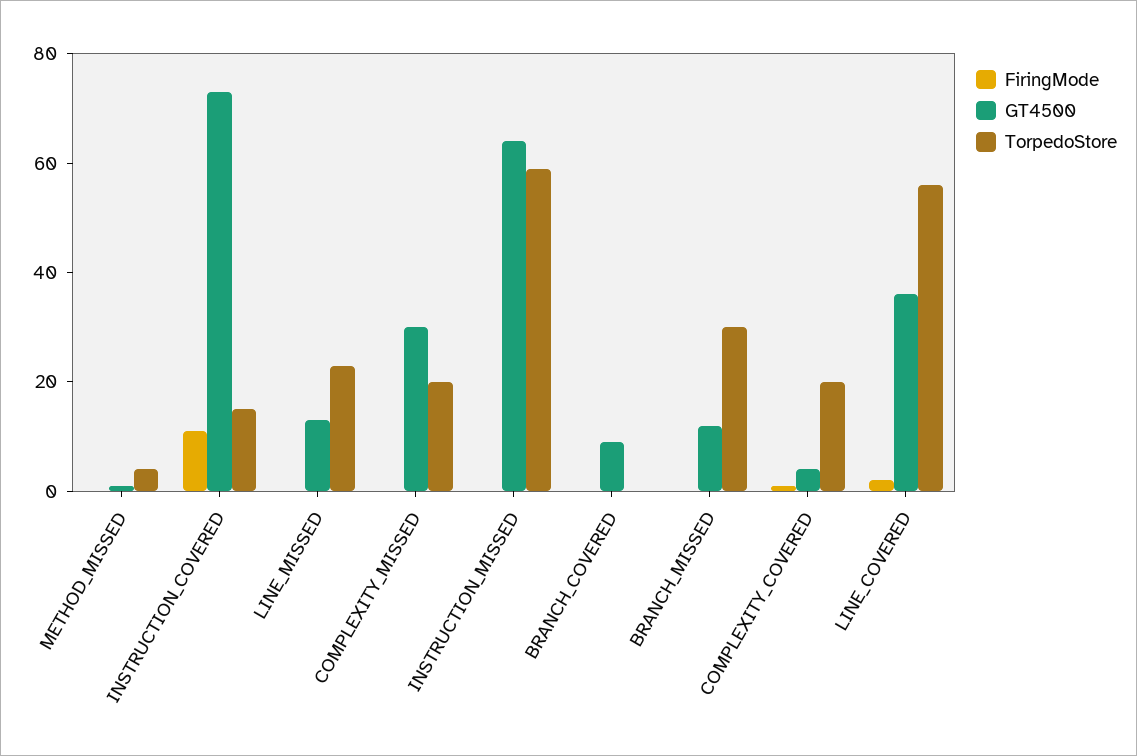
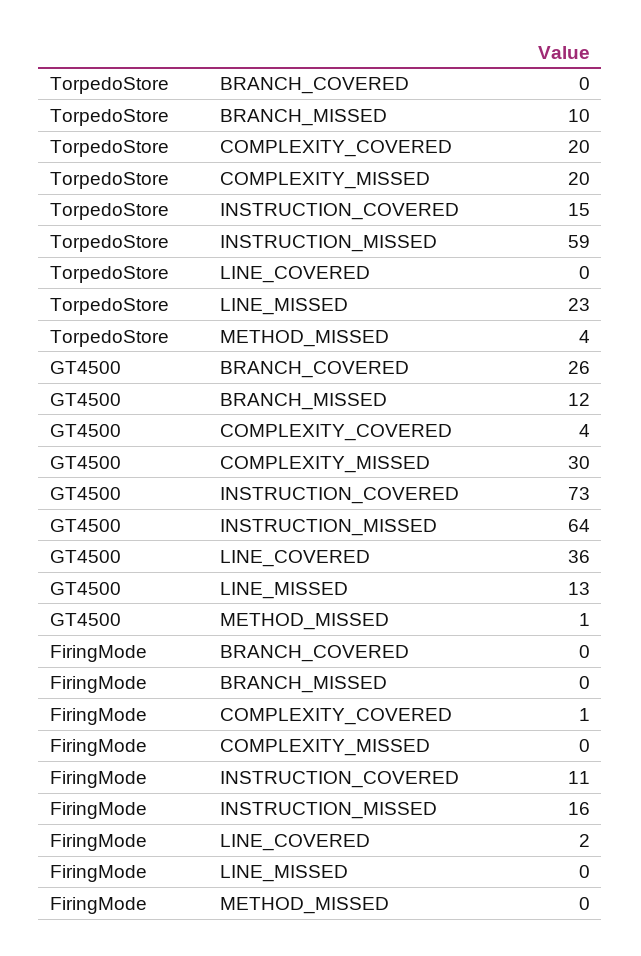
  {
    "FiringMode": {
      "METHOD_MISSED": 0,
      "INSTRUCTION_COVERED": 11,
      "LINE_MISSED": 0,
      "COMPLEXITY_MISSED": 0,
-     "INSTRUCTION_MISSED": 0,
+     "INSTRUCTION_MISSED": 16,
      "BRANCH_COVERED": 0,
      "BRANCH_MISSED": 0,
      "COMPLEXITY_COVERED": 1,
      "LINE_COVERED": 2
    },
    "GT4500": {
      "METHOD_MISSED": 1,
      "INSTRUCTION_COVERED": 73,
      "LINE_MISSED": 13,
      "COMPLEXITY_MISSED": 30,
      "INSTRUCTION_MISSED": 64,
-     "BRANCH_COVERED": 10,
+     "BRANCH_COVERED": 26,
      "BRANCH_MISSED": 12,
      "COMPLEXITY_COVERED": 4,
      "LINE_COVERED": 36
    },
    "TorpedoStore": {
      "METHOD_MISSED": 4,
      "INSTRUCTION_COVERED": 15,
      "LINE_MISSED": 23,
      "COMPLEXITY_MISSED": 20,
      "INSTRUCTION_MISSED": 59,
      "BRANCH_COVERED": 0,
-     "BRANCH_MISSED": 30,
+     "BRANCH_MISSED": 10,
      "COMPLEXITY_COVERED": 20,
-     "LINE_COVERED": 55
+     "LINE_COVERED": 0
    }
  }

